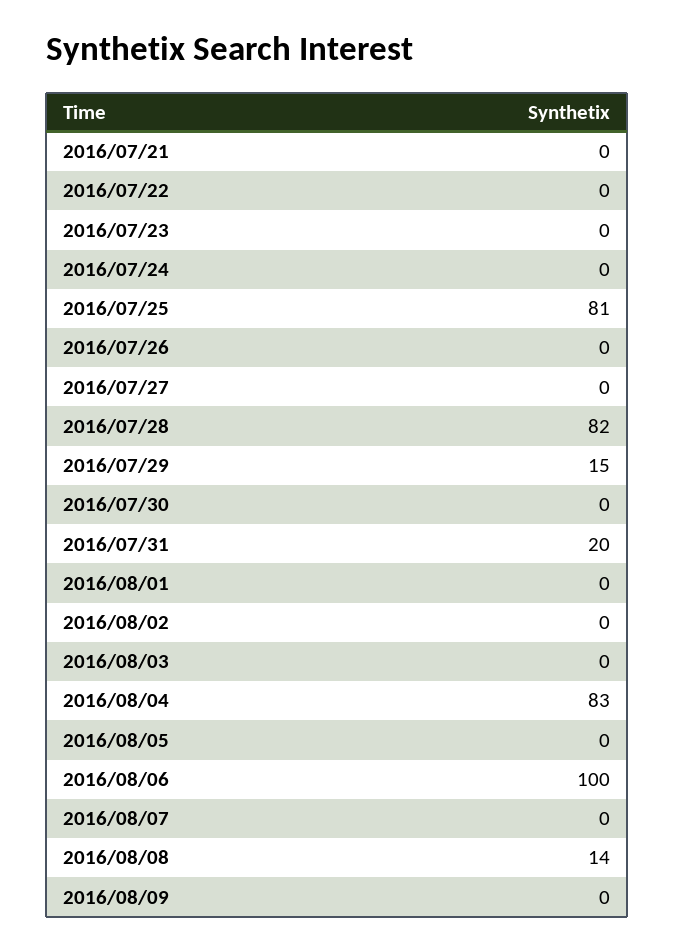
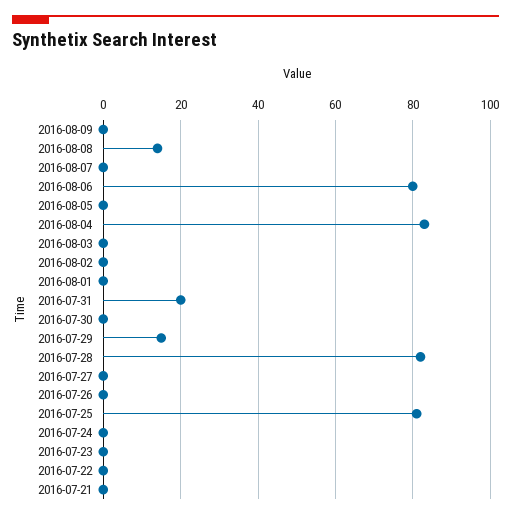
  {
    "2016/07/21": 0,
    "2016/07/22": 0,
    "2016/07/23": 0,
    "2016/07/24": 0,
    "2016/07/25": 81,
    "2016/07/26": 0,
    "2016/07/27": 0,
    "2016/07/28": 82,
    "2016/07/29": 15,
    "2016/07/30": 0,
    "2016/07/31": 20,
    "2016/08/01": 0,
    "2016/08/02": 0,
    "2016/08/03": 0,
    "2016/08/04": 83,
    "2016/08/05": 0,
-   "2016/08/06": 100,
+   "2016/08/06": 80,
    "2016/08/07": 0,
    "2016/08/08": 14,
    "2016/08/09": 0
  }

